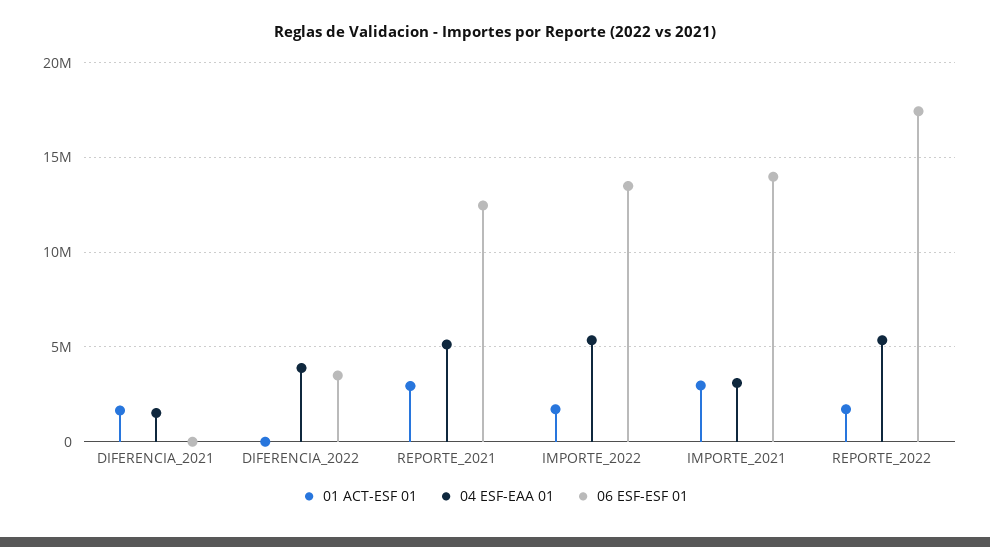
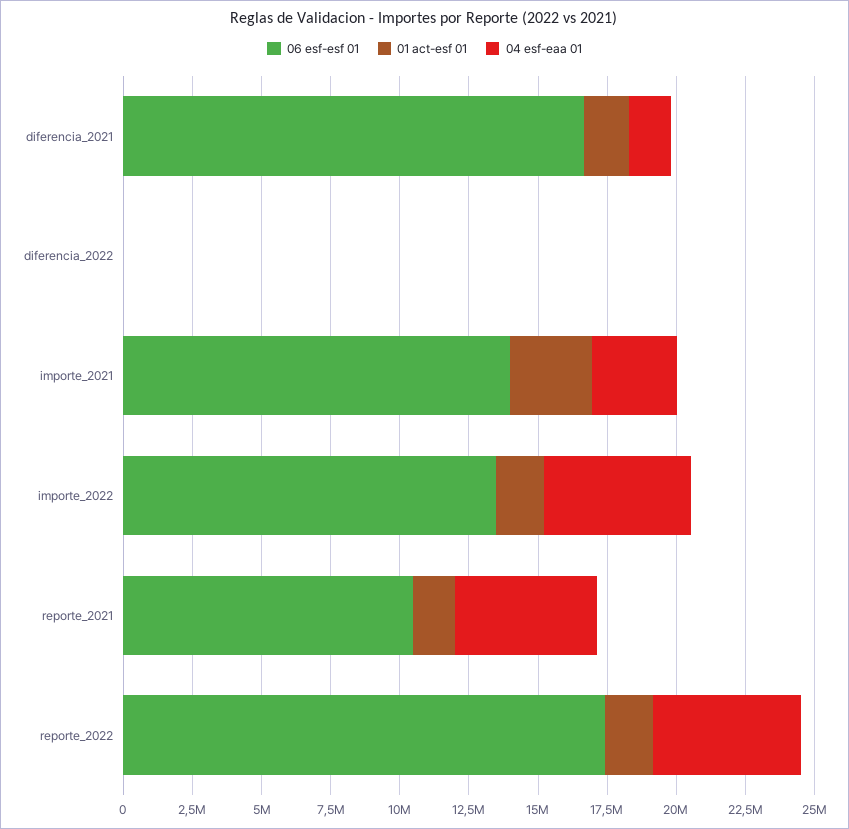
  {
    "01 ACT-ESF 01": {
      "DIFERENCIA_2021": 1500000,
      "DIFERENCIA_2022": 0,
-     "REPORTE_2021": 3000000,
+     "REPORTE_2021": 1500000,
      "IMPORTE_2022": 1500000,
      "IMPORTE_2021": 3000000,
      "REPORTE_2022": 1500000
    },
    "04 ESF-EAA 01": {
      "DIFERENCIA_2021": 1500000,
-     "DIFERENCIA_2022": 4000000,
+     "DIFERENCIA_2022": 0,
      "REPORTE_2021": 5000000,
      "IMPORTE_2022": 5500000,
      "IMPORTE_2021": 3000000,
      "REPORTE_2022": 5500000
    },
    "06 ESF-ESF 01": {
-     "DIFERENCIA_2021": 0,
+     "DIFERENCIA_2021": 16500000,
-     "DIFERENCIA_2022": 3500000,
+     "DIFERENCIA_2022": 0,
-     "REPORTE_2021": 12500000,
+     "REPORTE_2021": 10500000,
      "IMPORTE_2022": 13500000,
      "IMPORTE_2021": 14000000,
      "REPORTE_2022": 17500000
    }
  }

